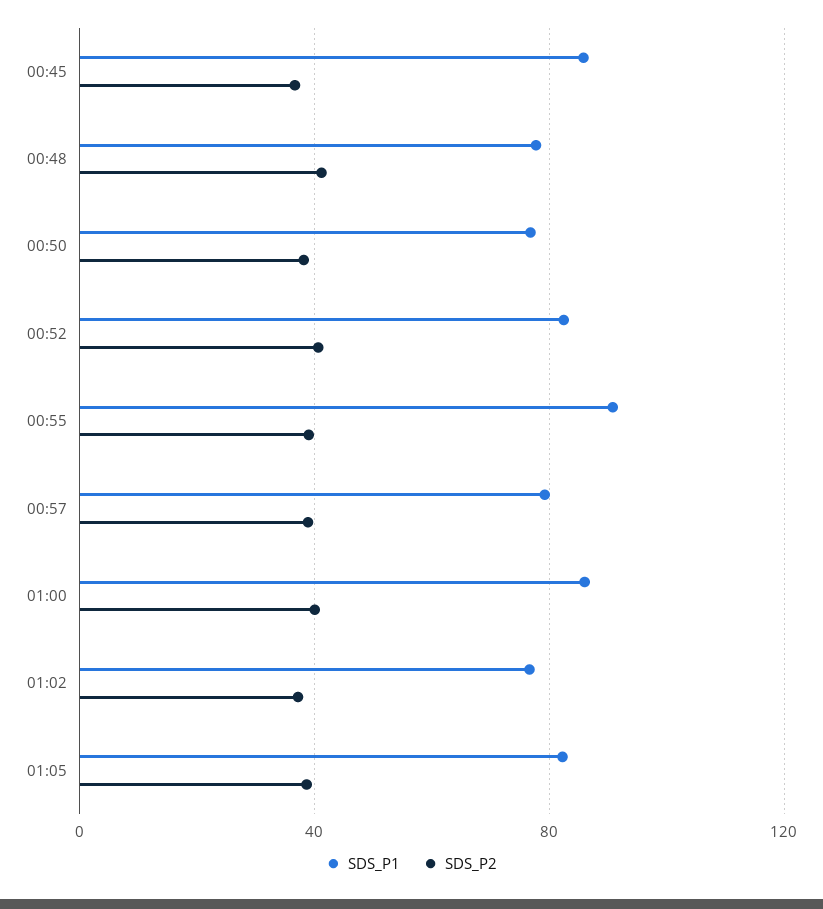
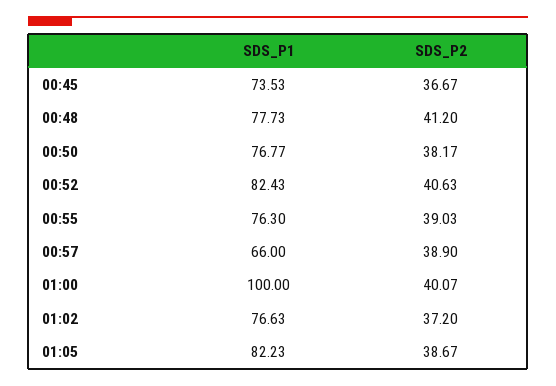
  {
    "SDS_P1": {
-     "00:45": 85,
+     "00:45": 73.53,
      "00:48": 77.73,
      "00:50": 76.77,
      "00:52": 82.43,
-     "00:55": 90,
+     "00:55": 76.3,
-     "00:57": 80,
+     "00:57": 66,
-     "01:00": 85,
+     "01:00": 100,
      "01:02": 76.63,
      "01:05": 82.23
    },
    "SDS_P2": {
      "00:45": 36.67,
      "00:48": 41.2,
      "00:50": 38.17,
      "00:52": 40.63,
      "00:55": 39.03,
      "00:57": 38.9,
      "01:00": 40.07,
      "01:02": 37.2,
      "01:05": 38.67
    }
  }

